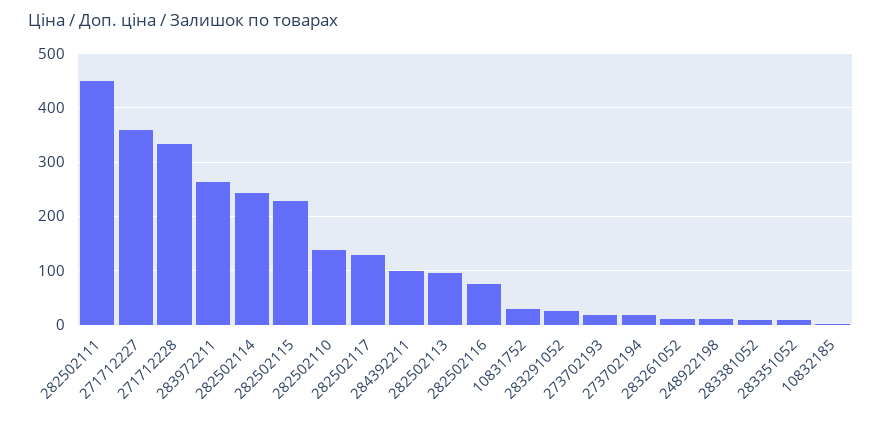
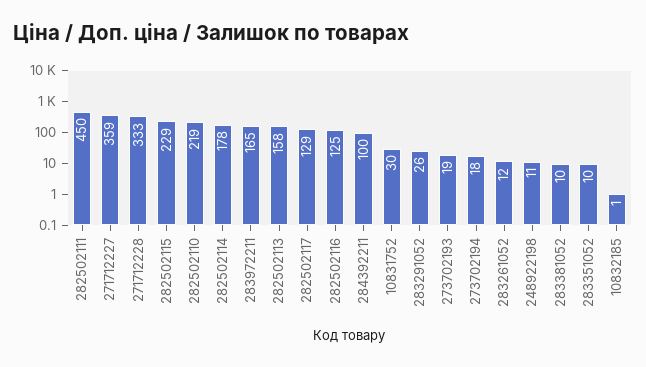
  {
    "282502111": 450,
    "271712227": 359,
    "271712228": 333,
-   "283972211": 260,
+   "283972211": 165,
-   "282502114": 240,
+   "282502114": 178,
    "282502115": 229,
-   "282502110": 140,
+   "282502110": 219,
    "282502117": 129,
    "284392211": 100,
-   "282502113": 100,
+   "282502113": 158,
-   "282502116": 80,
+   "282502116": 125,
    "10831752": 30,
    "283291052": 26,
    "273702193": 19,
    "273702194": 18,
    "283261052": 12,
    "248922198": 11,
    "283381052": 10,
    "283351052": 10,
    "10832185": 1
  }

